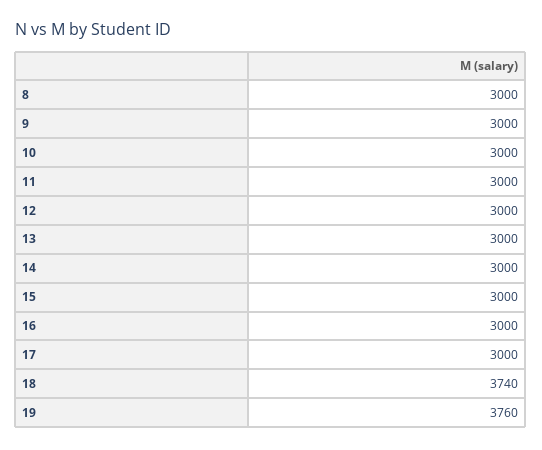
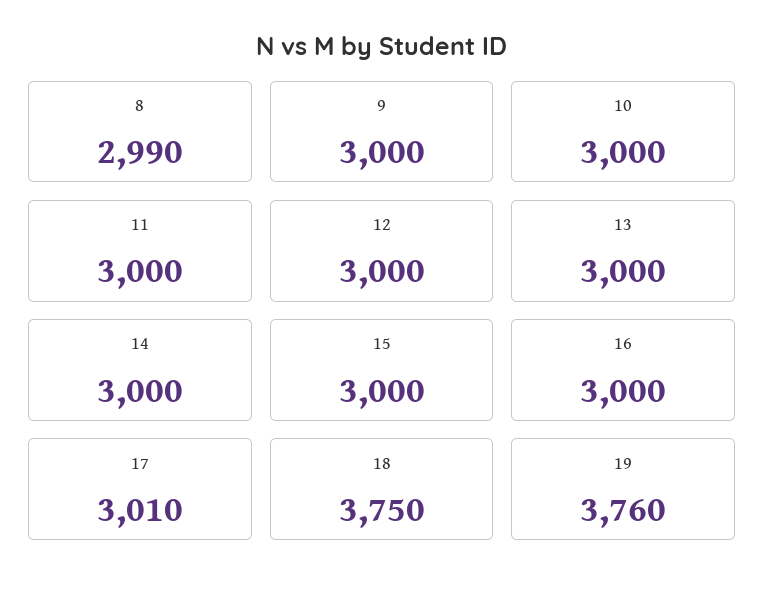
  {
-   "8": 3000,
+   "8": 2990,
    "9": 3000,
    "10": 3000,
    "11": 3000,
    "12": 3000,
    "13": 3000,
    "14": 3000,
    "15": 3000,
    "16": 3000,
-   "17": 3000,
+   "17": 3010,
-   "18": 3740,
+   "18": 3750,
    "19": 3760
  }

